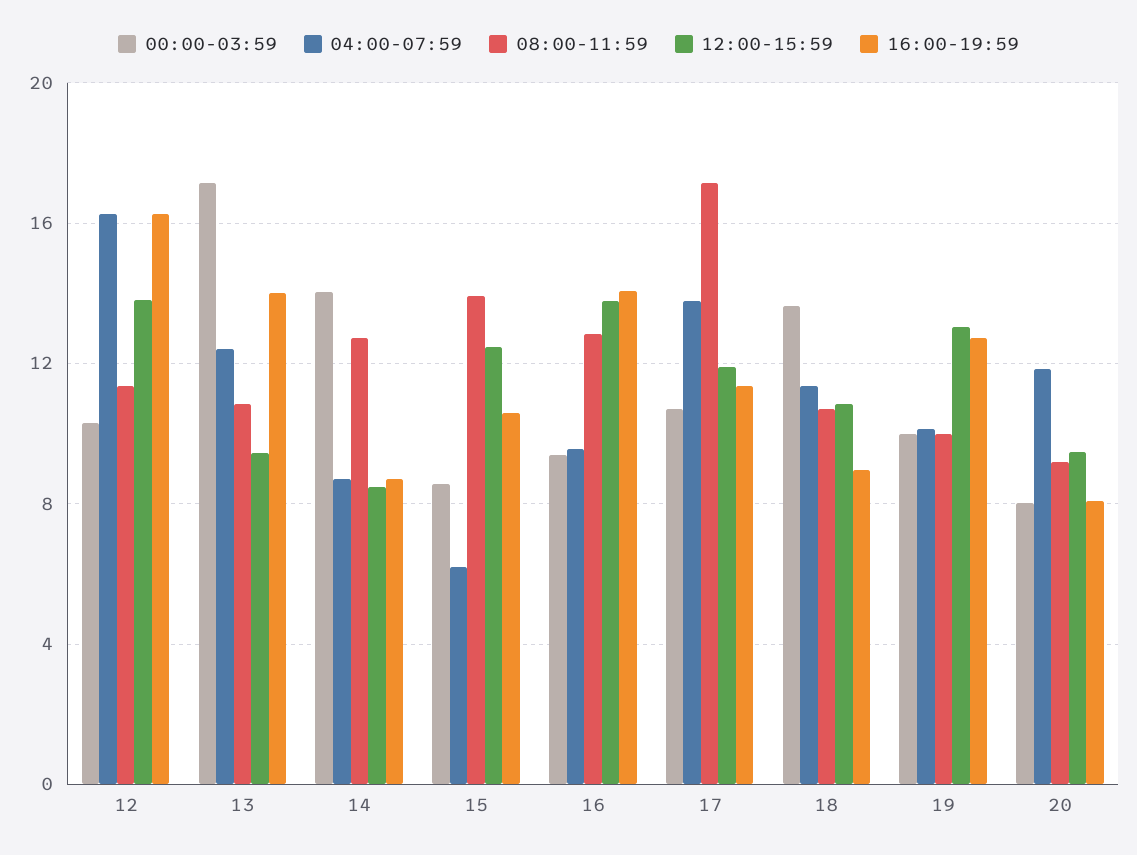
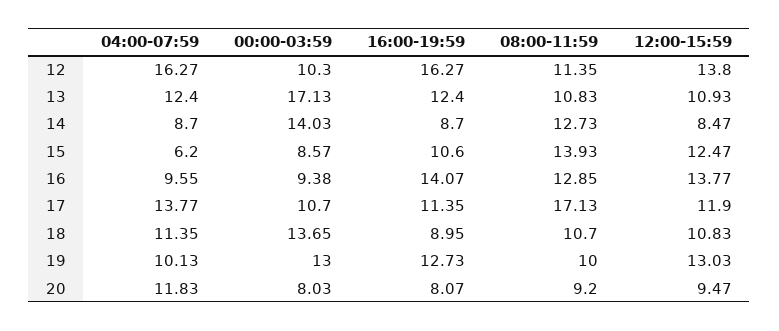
  {
    "00:00-03:59": {
      "12": 10.3,
      "13": 17.13,
      "14": 14.03,
      "15": 8.57,
      "16": 9.38,
      "17": 10.7,
      "18": 13.65,
-     "19": 10,
+     "19": 13,
      "20": 8.03
    },
    "04:00-07:59": {
      "12": 16.27,
      "13": 12.4,
      "14": 8.7,
      "15": 6.2,
      "16": 9.55,
      "17": 13.77,
      "18": 11.35,
      "19": 10.13,
      "20": 11.83
    },
    "08:00-11:59": {
      "12": 11.35,
      "13": 10.83,
      "14": 12.73,
      "15": 13.93,
      "16": 12.85,
      "17": 17.13,
      "18": 10.7,
      "19": 10,
      "20": 9.2
    },
    "12:00-15:59": {
      "12": 13.8,
-     "13": 9.5,
+     "13": 10.93,
      "14": 8.47,
      "15": 12.47,
      "16": 13.77,
      "17": 11.9,
      "18": 10.83,
      "19": 13.03,
      "20": 9.47
    },
    "16:00-19:59": {
      "12": 16.27,
-     "13": 14,
+     "13": 12.4,
      "14": 8.7,
      "15": 10.6,
      "16": 14.07,
      "17": 11.35,
      "18": 8.95,
      "19": 12.73,
      "20": 8.07
    }
  }

